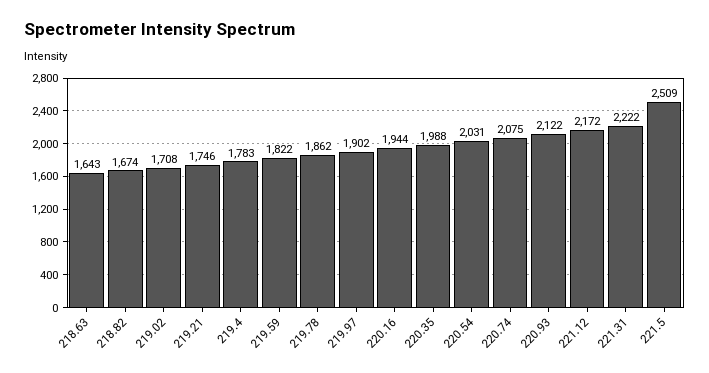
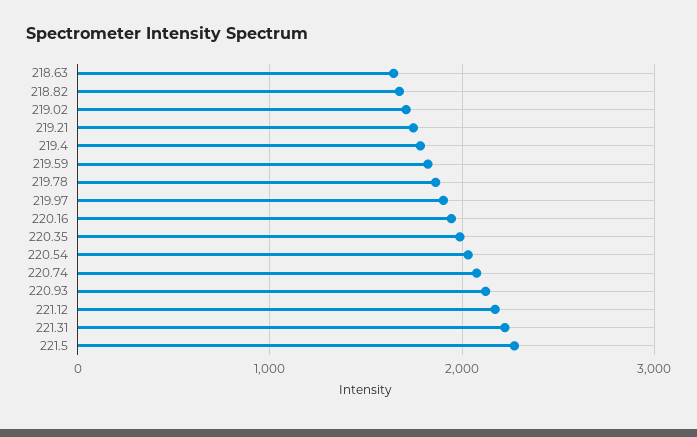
  {
    "218.63": 1643,
    "218.82": 1674,
    "219.02": 1708,
    "219.21": 1746,
    "219.4": 1783,
    "219.59": 1822,
    "219.78": 1862,
    "219.97": 1902,
    "220.16": 1944,
    "220.35": 1988,
    "220.54": 2031,
    "220.74": 2075,
    "220.93": 2122,
    "221.12": 2172,
    "221.31": 2222,
-   "221.5": 2509
+   "221.5": 2300
  }

